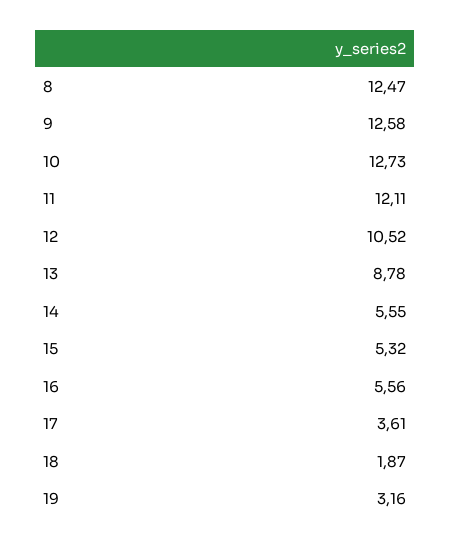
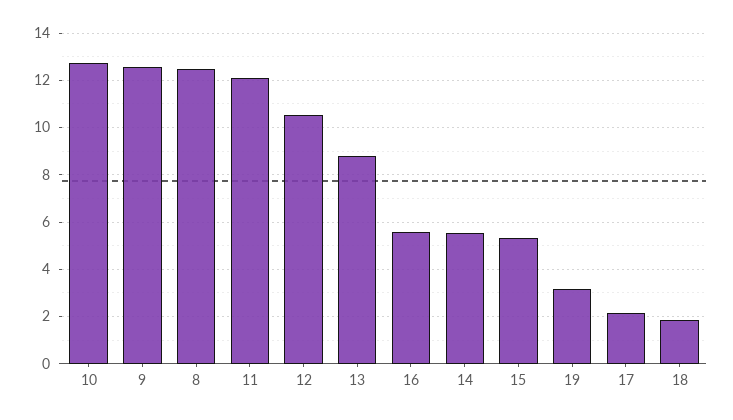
  {
    "8": 12.47,
    "9": 12.58,
    "10": 12.73,
    "11": 12.11,
    "12": 10.52,
    "13": 8.78,
    "14": 5.55,
    "15": 5.32,
    "16": 5.56,
-   "17": 3.61,
+   "17": 2,
    "18": 1.87,
    "19": 3.16
  }

